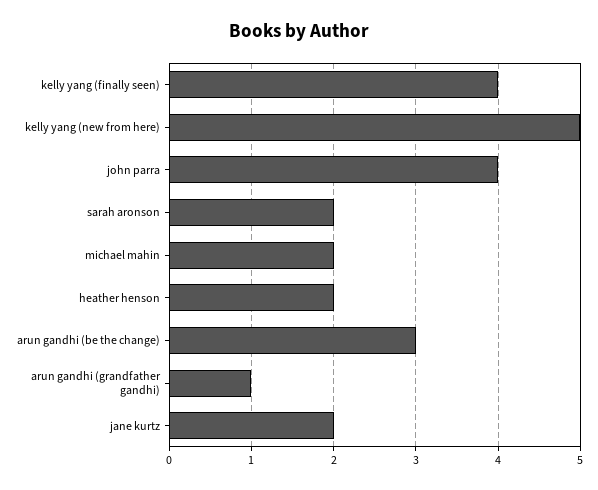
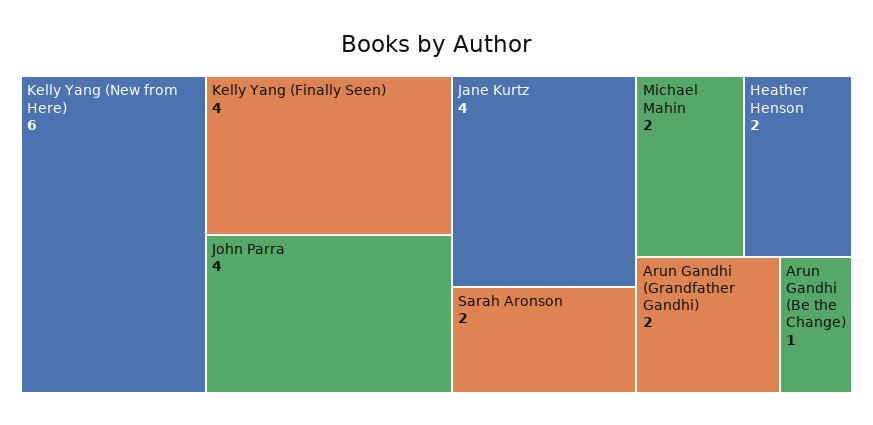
  {
    "kelly yang (finally seen)": 4,
-   "kelly yang (new from here)": 5,
+   "kelly yang (new from here)": 6,
    "john parra": 4,
    "sarah aronson": 2,
    "michael mahin": 2,
    "heather henson": 2,
-   "arun gandhi (be the change)": 3,
+   "arun gandhi (be the change)": 1,
-   "arun gandhi (grandfather gandhi)": 1,
+   "arun gandhi (grandfather gandhi)": 2,
-   "jane kurtz": 2
+   "jane kurtz": 4
  }

